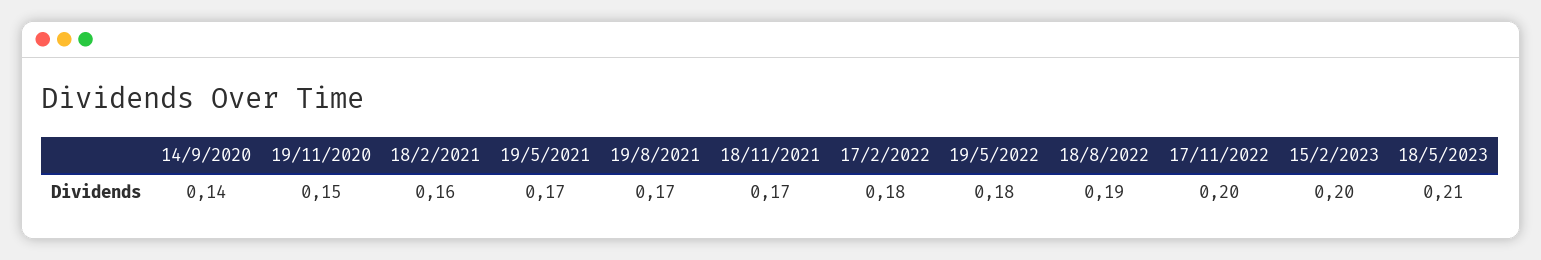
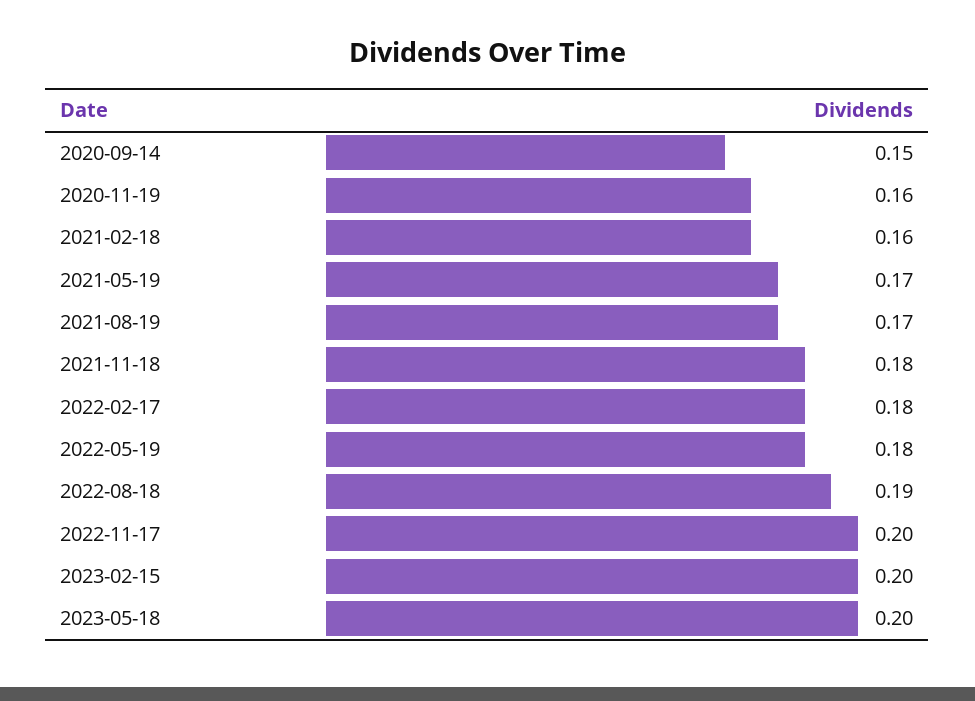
  {
-   "14/9/2020": 0.14,
+   "14/9/2020": 0.15,
-   "19/11/2020": 0.15,
+   "19/11/2020": 0.16,
    "18/2/2021": 0.16,
    "19/5/2021": 0.17,
    "19/8/2021": 0.17,
-   "18/11/2021": 0.17,
+   "18/11/2021": 0.18,
    "17/2/2022": 0.18,
    "19/5/2022": 0.18,
    "18/8/2022": 0.19,
    "17/11/2022": 0.2,
    "15/2/2023": 0.2,
-   "18/5/2023": 0.21
+   "18/5/2023": 0.2
  }

